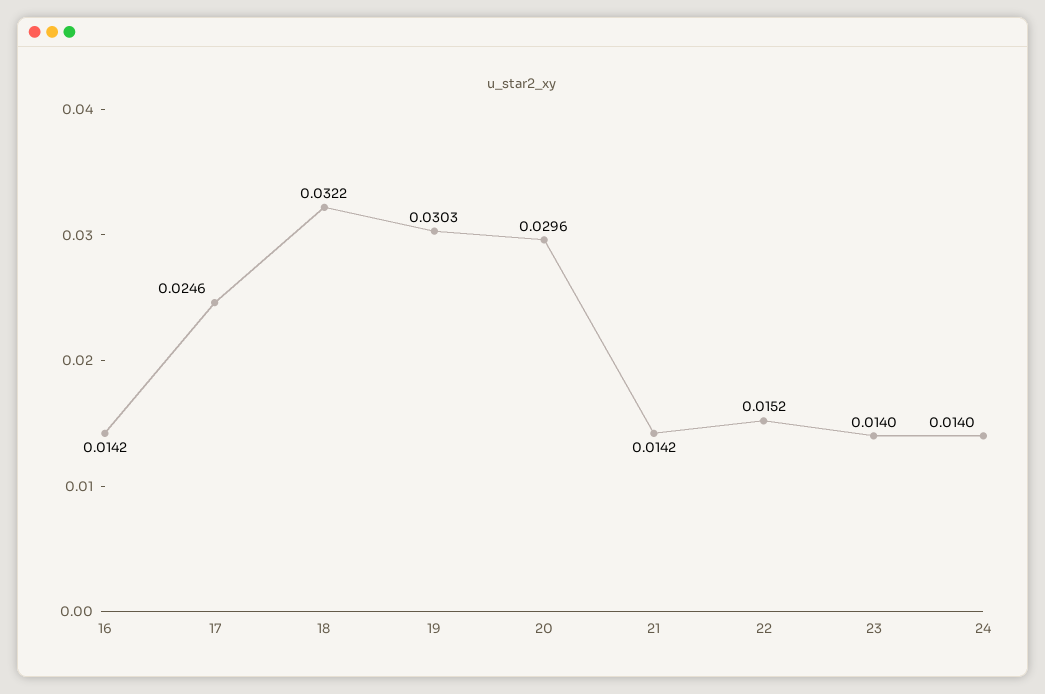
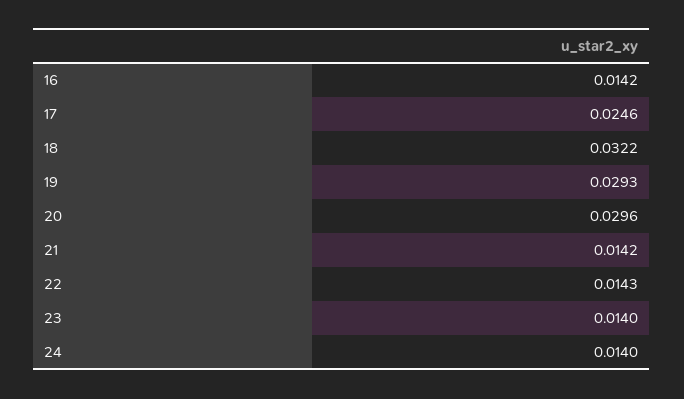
  {
    "16": 0.0142,
    "17": 0.0246,
    "18": 0.0322,
-   "19": 0.0303,
+   "19": 0.0293,
    "20": 0.0296,
    "21": 0.0142,
-   "22": 0.0152,
+   "22": 0.0143,
    "23": 0.014,
    "24": 0.014
  }

